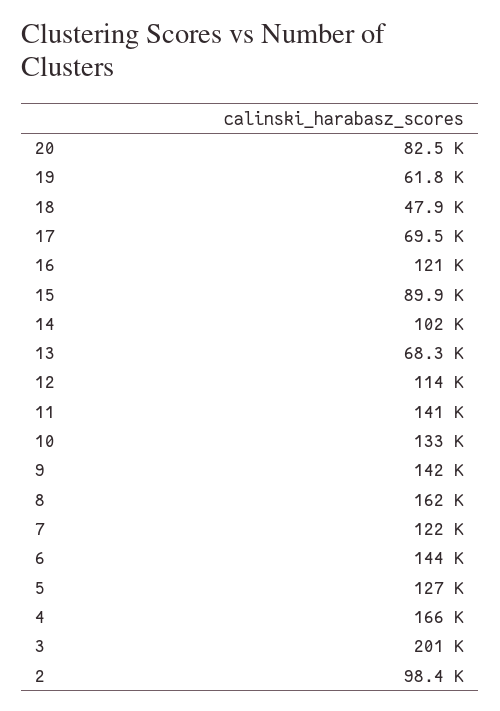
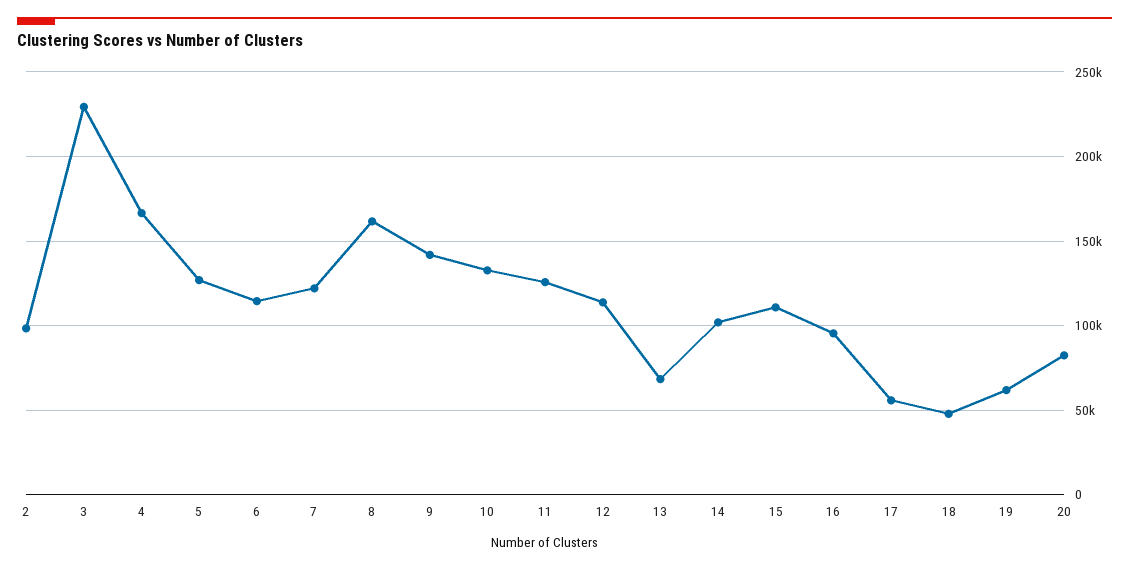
  {
    "20": 82500,
    "19": 61800,
    "18": 47900,
-   "17": 69500,
+   "17": 55000,
-   "16": 121000,
+   "16": 95000,
-   "15": 89900,
+   "15": 110000,
    "14": 102000,
    "13": 68300,
    "12": 114000,
-   "11": 141000,
+   "11": 125000,
    "10": 133000,
    "9": 142000,
    "8": 162000,
    "7": 122000,
-   "6": 144000,
+   "6": 115000,
    "5": 127000,
    "4": 166000,
-   "3": 201000,
+   "3": 230000,
    "2": 98400
  }

